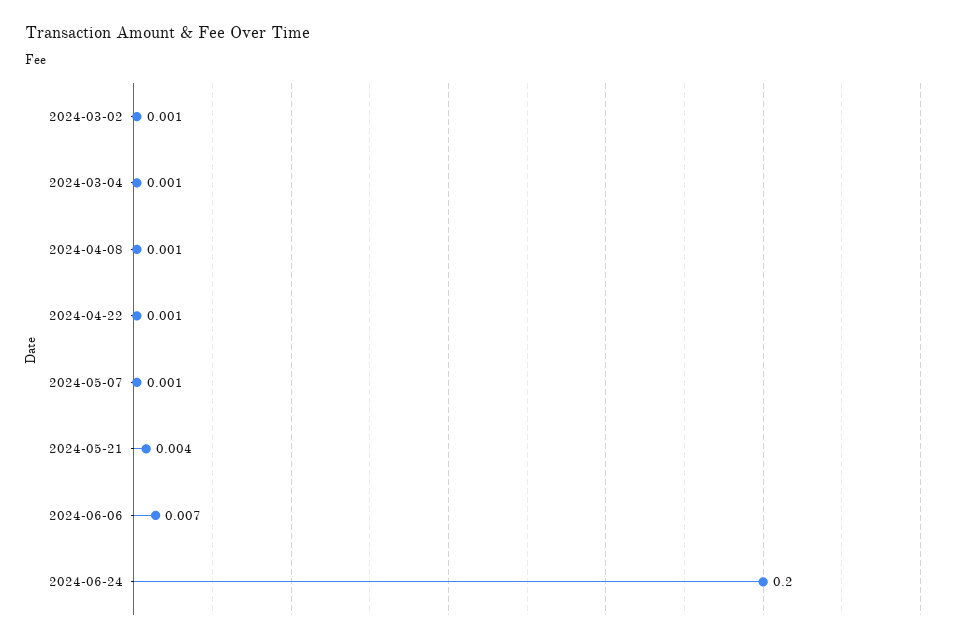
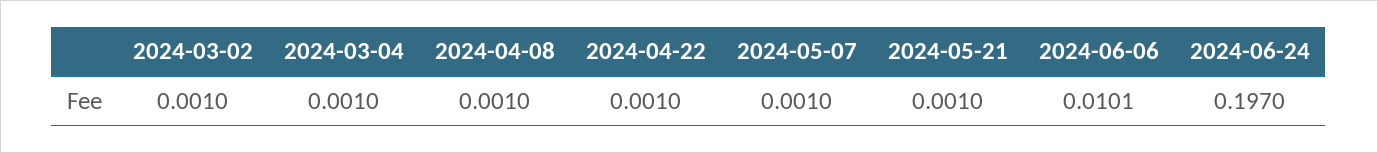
  {
    "2024-03-02": 0.001,
    "2024-03-04": 0.001,
    "2024-04-08": 0.001,
    "2024-04-22": 0.001,
    "2024-05-07": 0.001,
-   "2024-05-21": 0.004,
+   "2024-05-21": 0.001,
-   "2024-06-06": 0.007,
+   "2024-06-06": 0.0101,
-   "2024-06-24": 0.2
+   "2024-06-24": 0.197
  }

